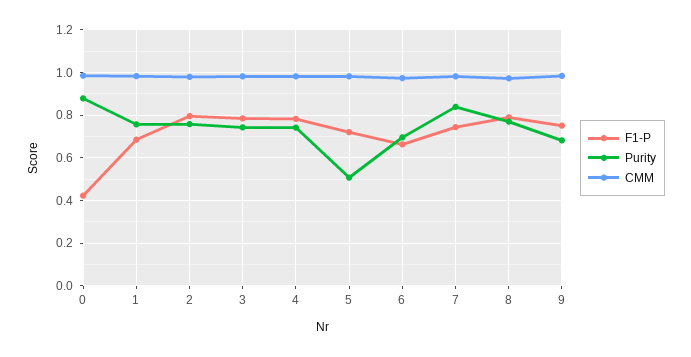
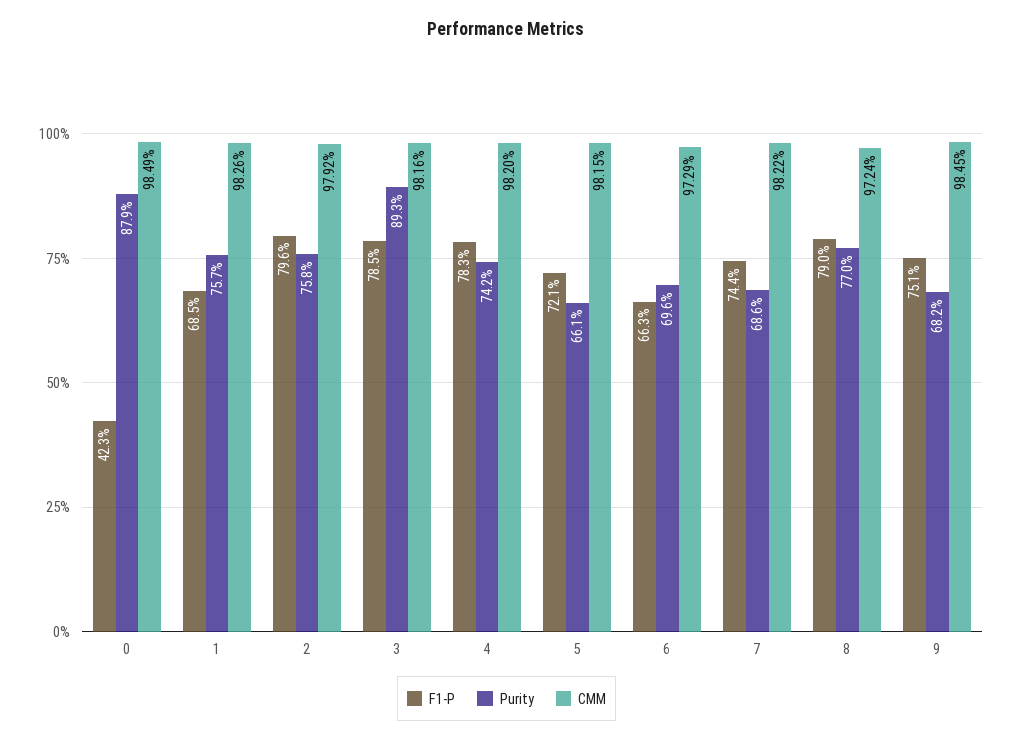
  {
    "F1-P": {
      "0": 0.423,
      "1": 0.685,
      "2": 0.796,
      "3": 0.785,
      "4": 0.783,
      "5": 0.721,
      "6": 0.663,
      "7": 0.744,
      "8": 0.79,
      "9": 0.751
    },
    "Purity": {
      "0": 0.879,
      "1": 0.757,
      "2": 0.758,
-     "3": 0.75,
+     "3": 0.893,
      "4": 0.742,
-     "5": 0.5,
+     "5": 0.661,
      "6": 0.696,
-     "7": 0.85,
+     "7": 0.686,
      "8": 0.77,
      "9": 0.682
    },
    "CMM": {
      "0": 0.9849,
      "1": 0.9826,
      "2": 0.9792,
      "3": 0.9816,
      "4": 0.982,
      "5": 0.9815,
      "6": 0.9729,
      "7": 0.9822,
      "8": 0.9724,
      "9": 0.9845
    }
  }

